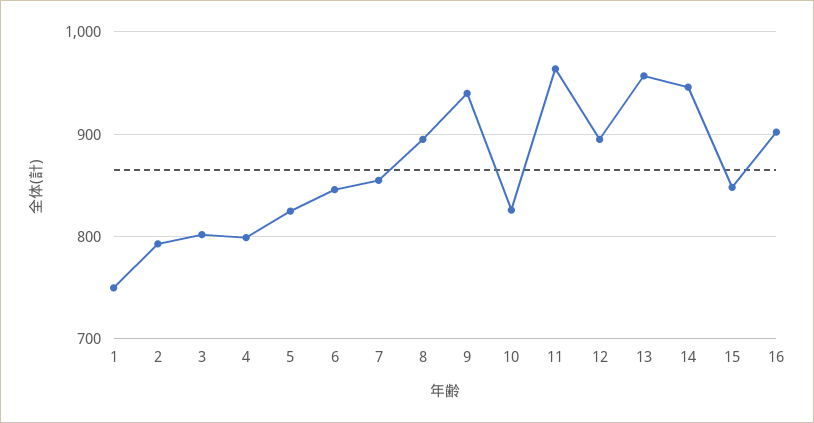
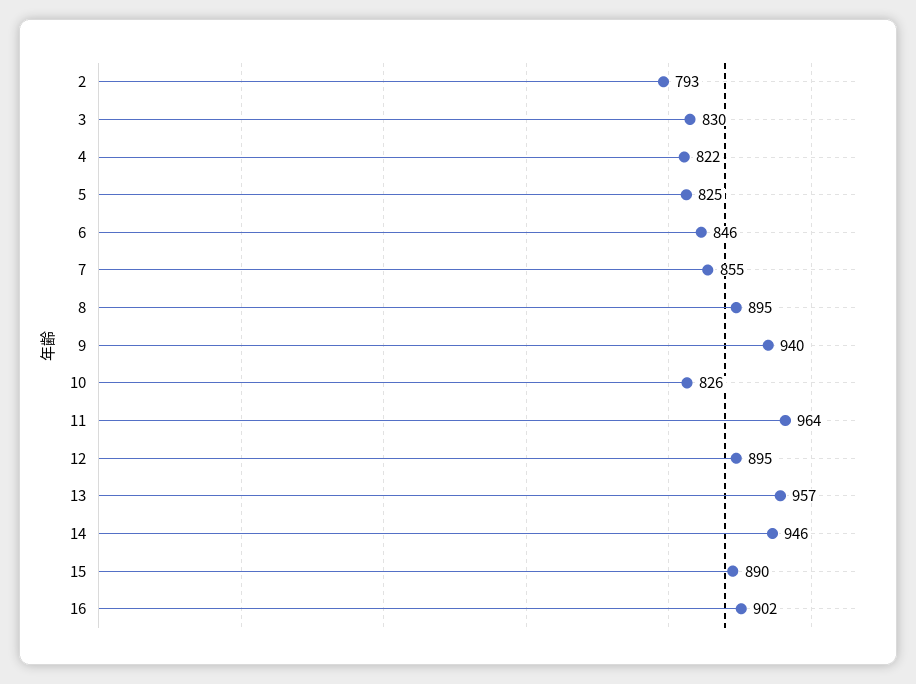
  {
-   "1": 750,
    "2": 793,
-   "3": 800,
+   "3": 830,
-   "4": 800,
+   "4": 822,
    "5": 825,
    "6": 846,
    "7": 855,
    "8": 895,
    "9": 940,
    "10": 826,
    "11": 964,
    "12": 895,
    "13": 957,
    "14": 946,
-   "15": 850,
+   "15": 890,
    "16": 902
  }

